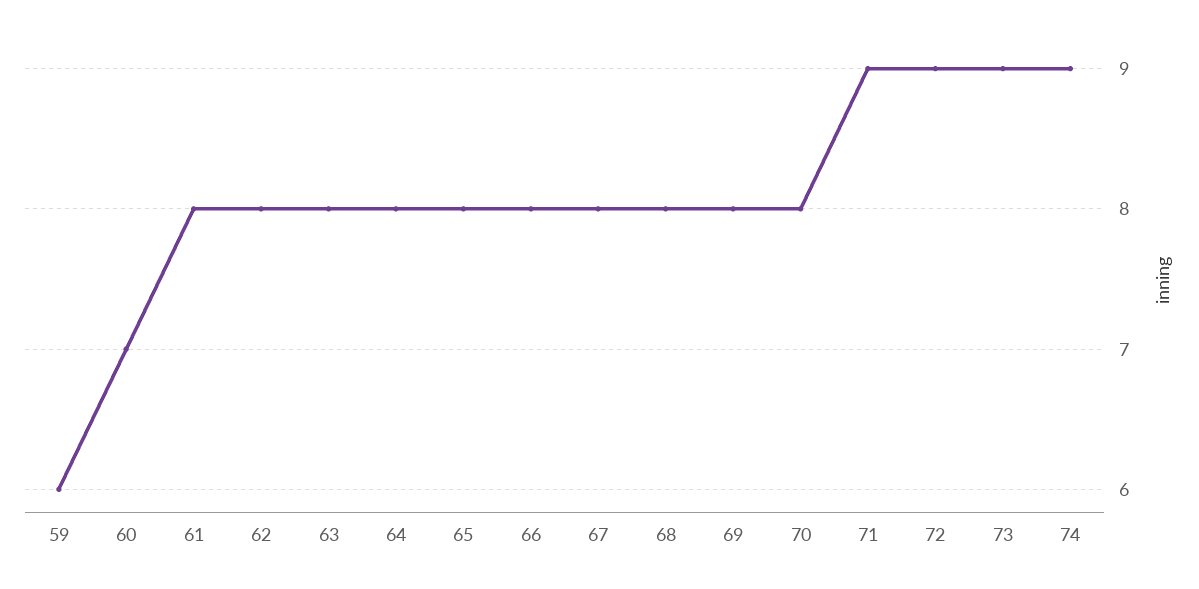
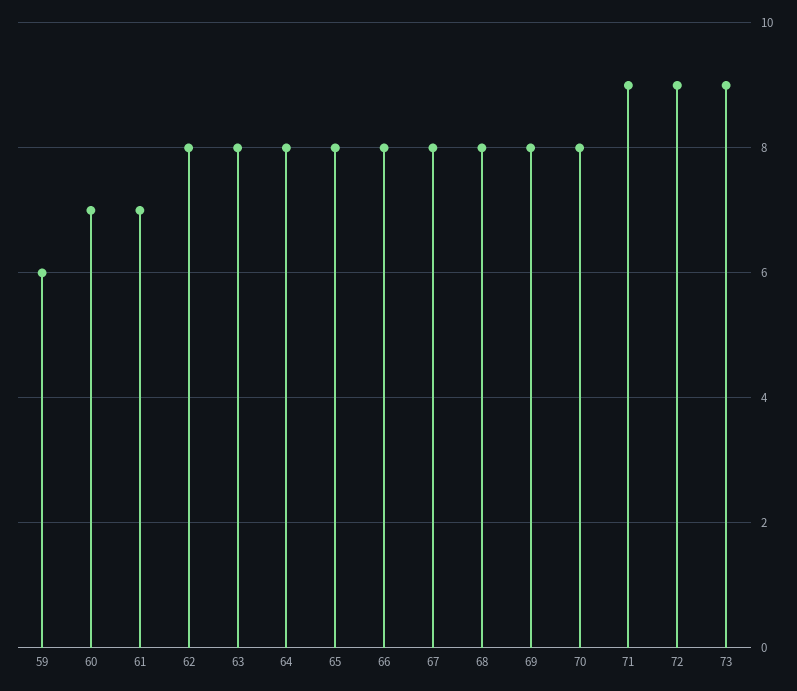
  {
    "59": 6,
    "60": 7,
-   "61": 8,
+   "61": 7,
    "62": 8,
    "63": 8,
    "64": 8,
    "65": 8,
    "66": 8,
    "67": 8,
    "68": 8,
    "69": 8,
    "70": 8,
    "71": 9,
    "72": 9,
-   "73": 9,
+   "73": 9
-   "74": 9
  }

